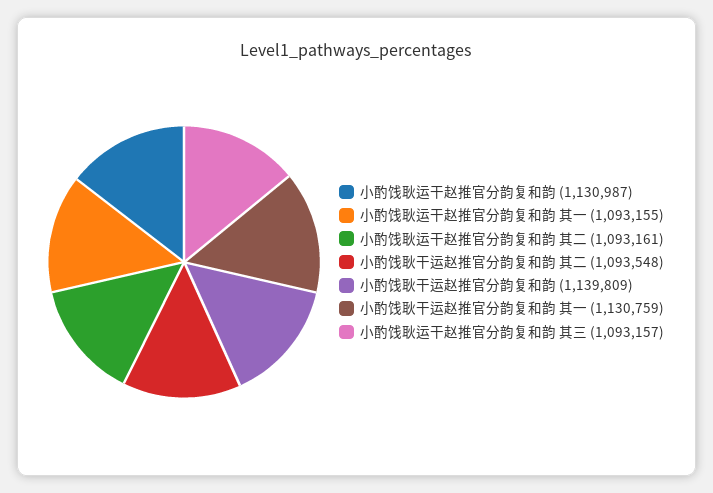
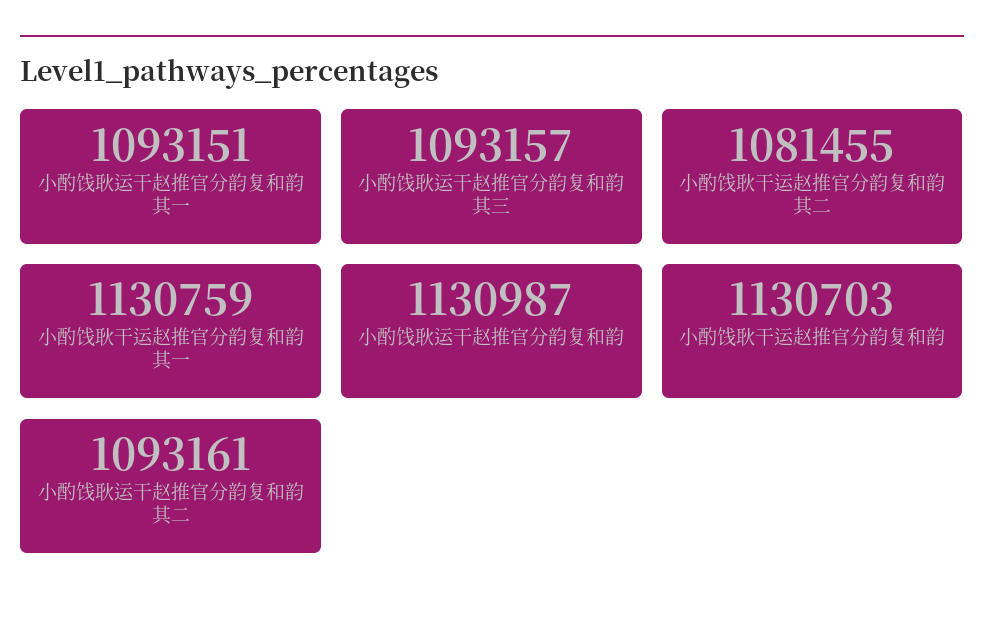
  {
    "小酌饯耿运干赵推官分韵复和韵": 1130987,
-   "小酌饯耿运干赵推官分韵复和韵 其一": 1093155,
+   "小酌饯耿运干赵推官分韵复和韵 其一": 1093151,
    "小酌饯耿运干赵推官分韵复和韵 其二": 1093161,
-   "小酌饯耿干运赵推官分韵复和韵 其二": 1093548,
+   "小酌饯耿干运赵推官分韵复和韵 其二": 1081455,
-   "小酌饯耿干运赵推官分韵复和韵": 1139809,
+   "小酌饯耿干运赵推官分韵复和韵": 1130703,
    "小酌饯耿干运赵推官分韵复和韵 其一": 1130759,
    "小酌饯耿运干赵推官分韵复和韵 其三": 1093157
  }

